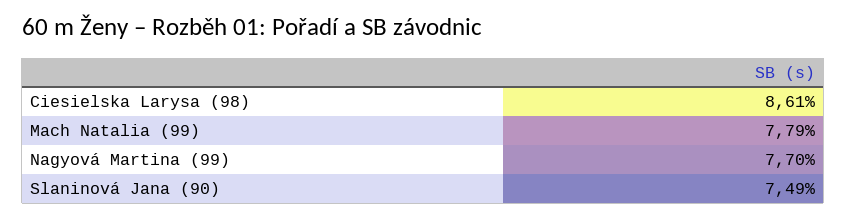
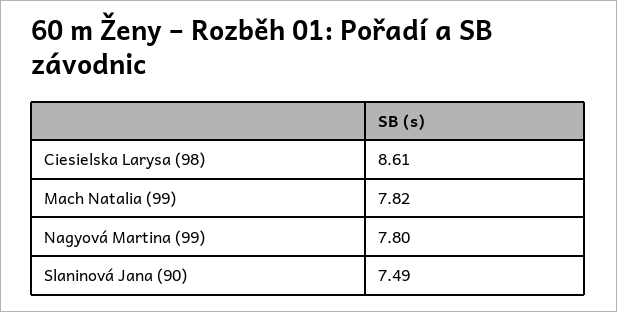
  {
    "Ciesielska Larysa (98)": 8.61,
-   "Mach Natalia (99)": 7.79,
+   "Mach Natalia (99)": 7.82,
-   "Nagyová Martina (99)": 7.7,
+   "Nagyová Martina (99)": 7.8,
    "Slaninová Jana (90)": 7.49
  }

